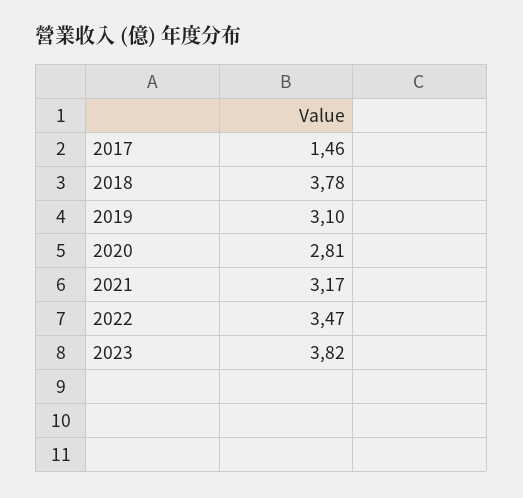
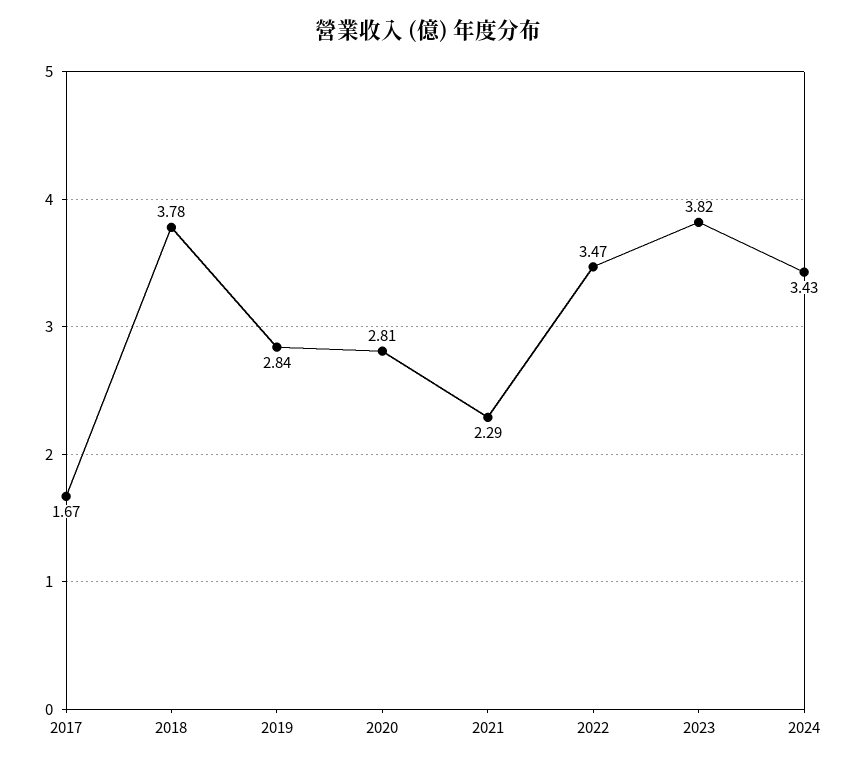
  {
-   "2017": 1.46,
+   "2017": 1.67,
    "2018": 3.78,
-   "2019": 3.1,
+   "2019": 2.84,
    "2020": 2.81,
-   "2021": 3.17,
+   "2021": 2.29,
    "2022": 3.47,
-   "2023": 3.82
+   "2023": 3.82,
+   "2024": 3.43
  }

